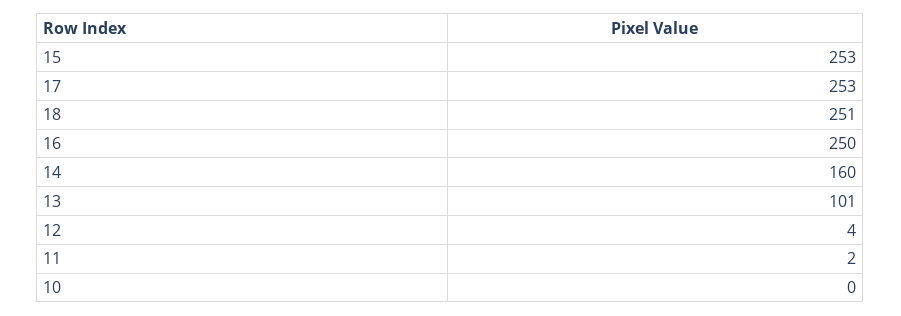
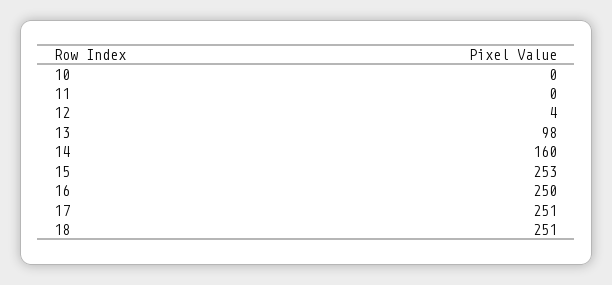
  {
    "15": 253,
-   "17": 253,
+   "17": 251,
    "18": 251,
    "16": 250,
    "14": 160,
-   "13": 101,
+   "13": 98,
    "12": 4,
-   "11": 2,
+   "11": 0,
    "10": 0
  }

